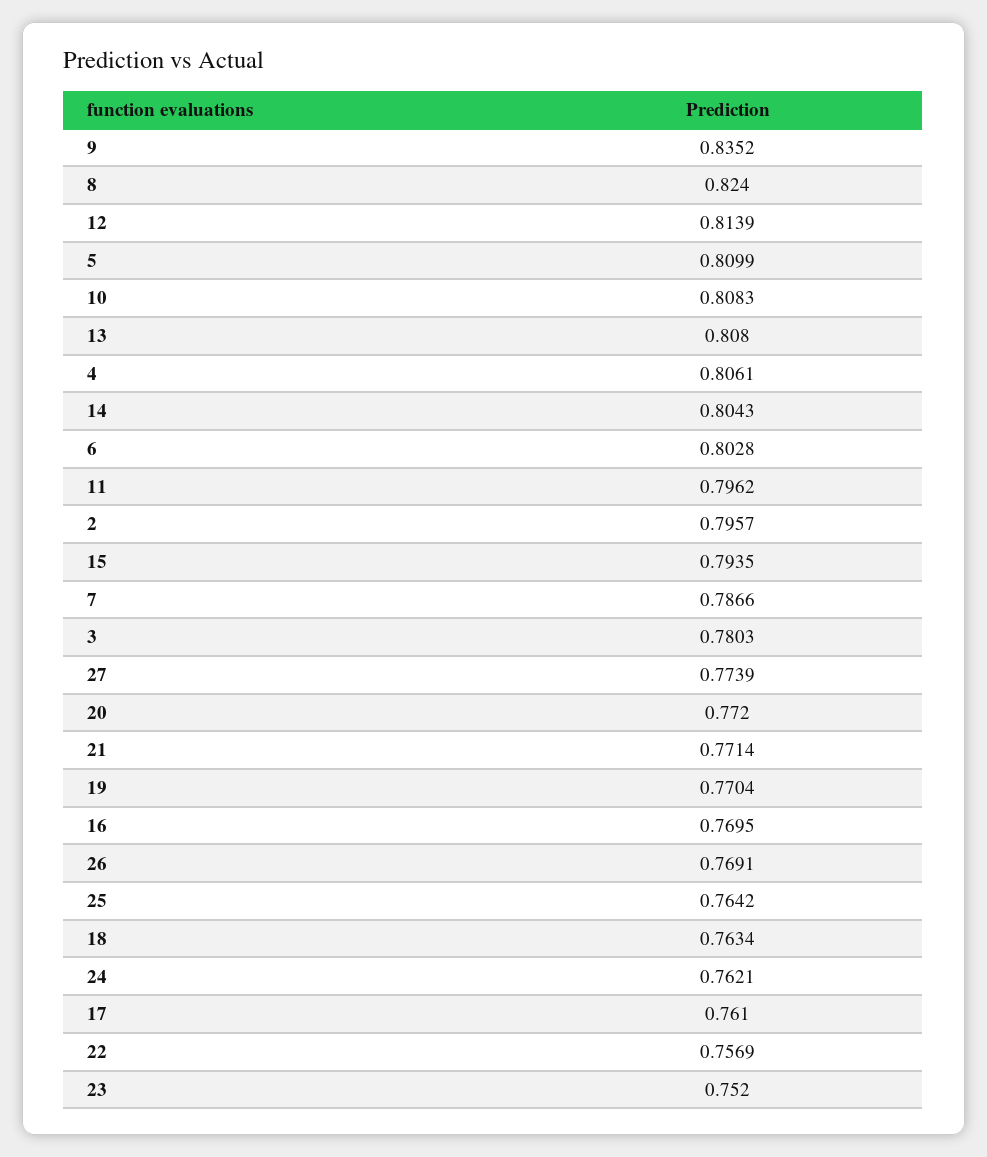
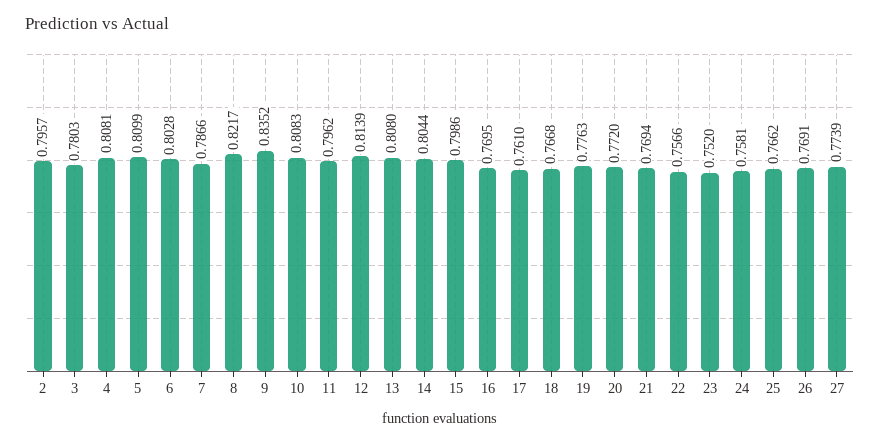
  {
    "9": 0.8352,
-   "8": 0.824,
+   "8": 0.8217,
    "12": 0.8139,
    "5": 0.8099,
    "10": 0.8083,
    "13": 0.808,
-   "4": 0.8061,
+   "4": 0.8081,
-   "14": 0.8043,
+   "14": 0.8044,
    "6": 0.8028,
    "11": 0.7962,
    "2": 0.7957,
-   "15": 0.7935,
+   "15": 0.7986,
    "7": 0.7866,
    "3": 0.7803,
    "27": 0.7739,
    "20": 0.772,
-   "21": 0.7714,
+   "21": 0.7694,
-   "19": 0.7704,
+   "19": 0.7763,
    "16": 0.7695,
    "26": 0.7691,
-   "25": 0.7642,
+   "25": 0.7662,
-   "18": 0.7634,
+   "18": 0.7668,
-   "24": 0.7621,
+   "24": 0.7581,
    "17": 0.761,
-   "22": 0.7569,
+   "22": 0.7566,
    "23": 0.752
  }

